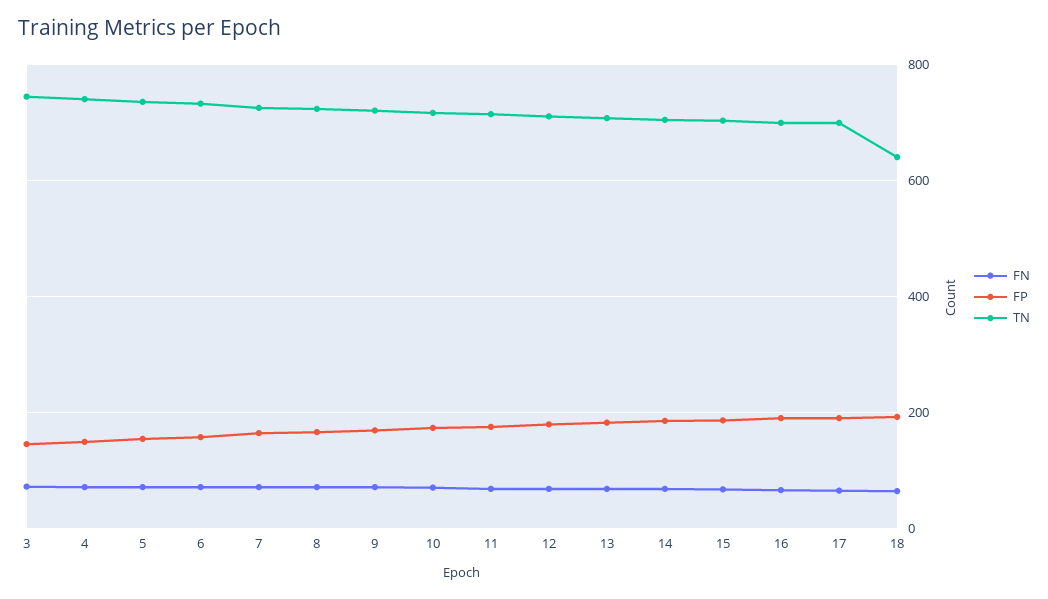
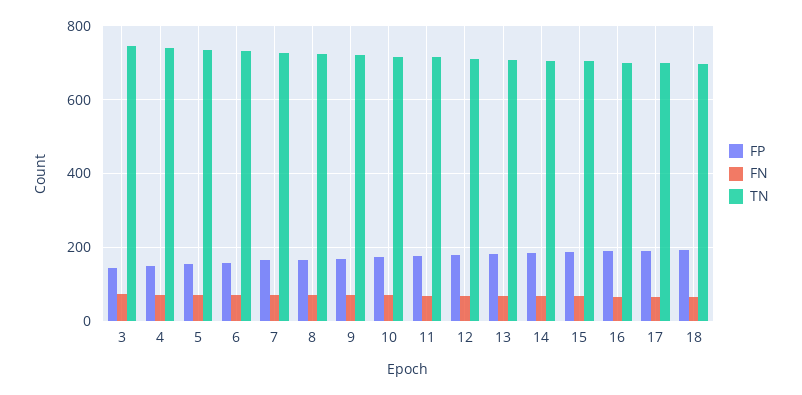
  {
    "FN": {
      "3": 80,
      "4": 80,
      "5": 80,
      "6": 80,
      "7": 80,
      "8": 80,
      "9": 80,
      "10": 80,
      "11": 60,
      "12": 60,
      "13": 60,
      "14": 60,
      "15": 60,
      "16": 60,
      "17": 60,
      "18": 60
    },
    "FP": {
      "3": 140,
      "4": 160,
      "5": 160,
      "6": 160,
      "7": 160,
      "8": 160,
      "9": 180,
      "10": 180,
      "11": 180,
      "12": 180,
      "13": 180,
      "14": 180,
      "15": 180,
      "16": 200,
      "17": 200,
      "18": 200
    },
    "TN": {
      "3": 740,
      "4": 740,
      "5": 740,
      "6": 740,
      "7": 720,
      "8": 720,
      "9": 720,
      "10": 720,
      "11": 720,
      "12": 720,
      "13": 700,
      "14": 700,
      "15": 700,
      "16": 700,
      "17": 700,
-     "18": 640
+     "18": 700
    }
  }

